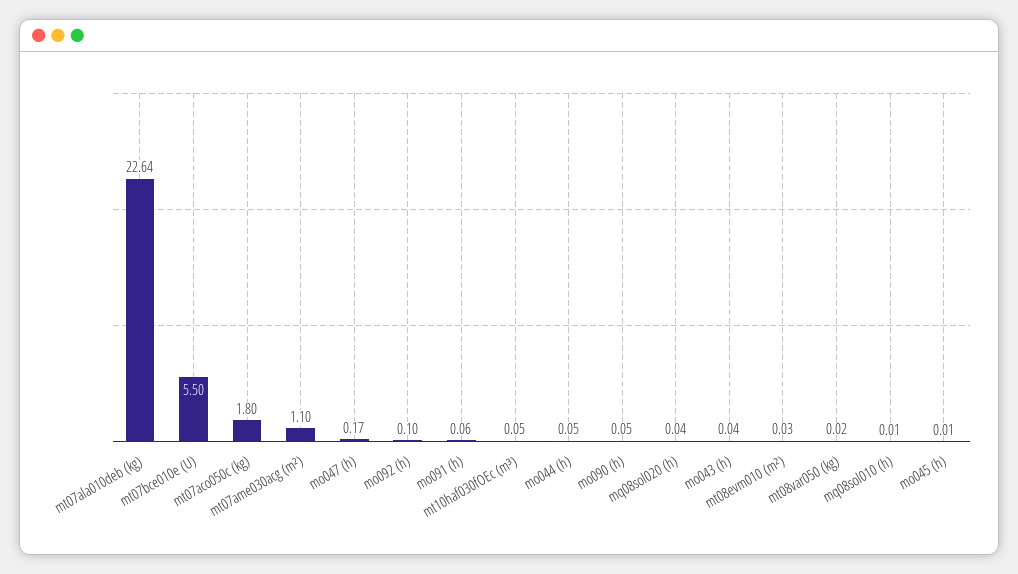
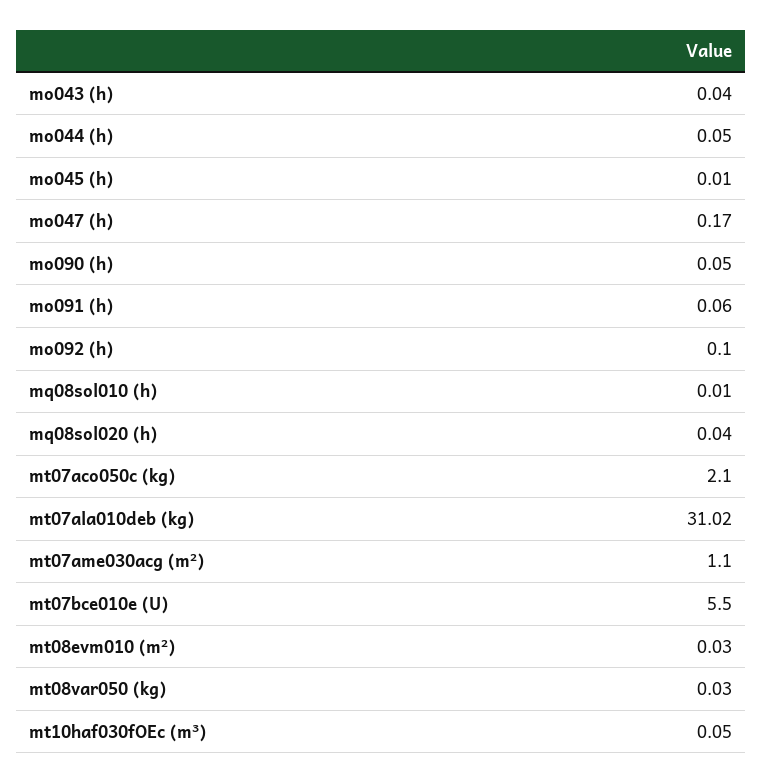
  {
-   "mt07ala010deb (kg)": 22.64,
+   "mt07ala010deb (kg)": 31.02,
    "mt07bce010e (U)": 5.5,
-   "mt07aco050c (kg)": 1.8,
+   "mt07aco050c (kg)": 2.1,
    "mt07ame030acg (m²)": 1.1,
    "mo047 (h)": 0.17,
    "mo092 (h)": 0.1,
    "mo091 (h)": 0.06,
    "mt10haf030fOEc (m³)": 0.05,
    "mo044 (h)": 0.05,
    "mo090 (h)": 0.05,
    "mq08sol020 (h)": 0.04,
    "mo043 (h)": 0.04,
    "mt08evm010 (m²)": 0.03,
-   "mt08var050 (kg)": 0.02,
+   "mt08var050 (kg)": 0.03,
    "mq08sol010 (h)": 0.01,
    "mo045 (h)": 0.01
  }

